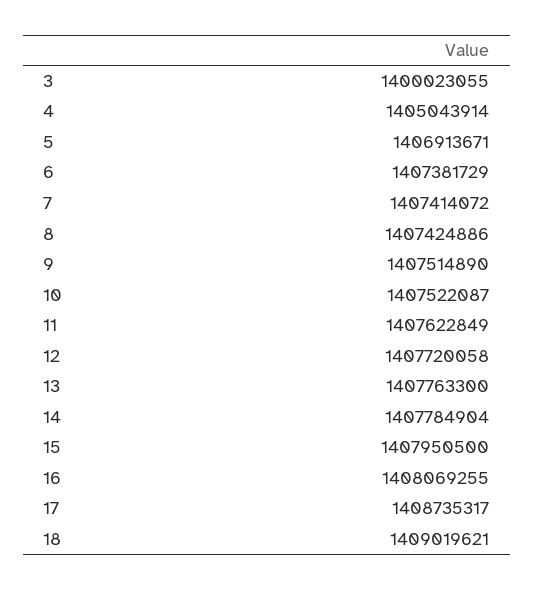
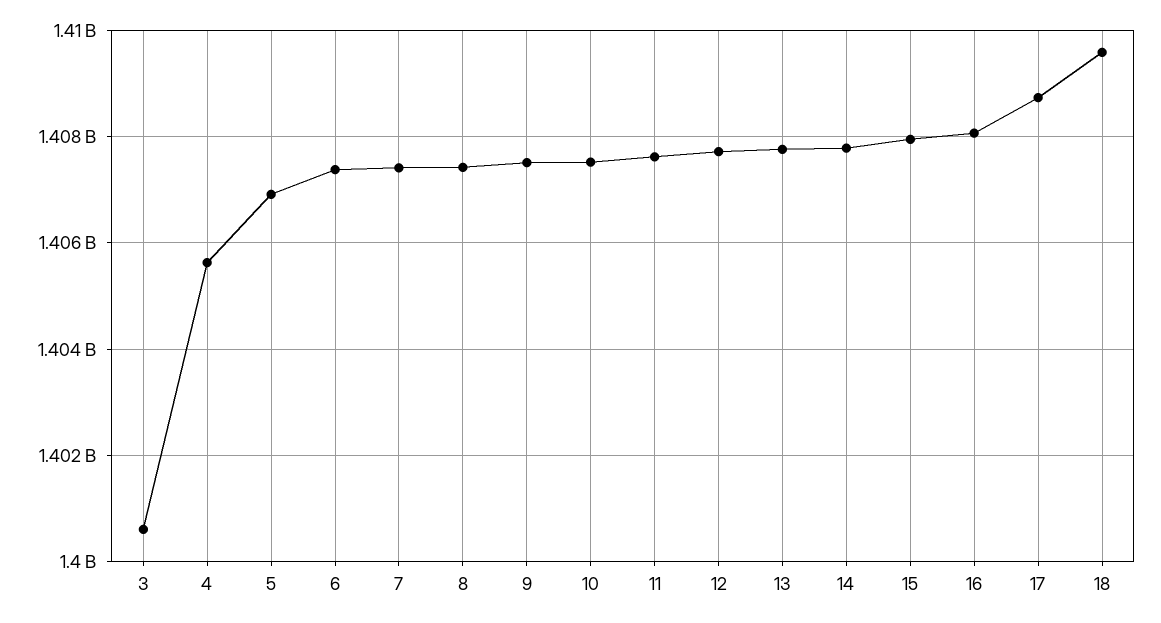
  {
-   "3": 1400023055,
+   "3": 1400600000,
-   "4": 1405043914,
+   "4": 1405600000,
    "5": 1406913671,
    "6": 1407381729,
    "7": 1407414072,
    "8": 1407424886,
    "9": 1407514890,
    "10": 1407522087,
    "11": 1407622849,
    "12": 1407720058,
    "13": 1407763300,
    "14": 1407784904,
    "15": 1407950500,
    "16": 1408069255,
    "17": 1408735317,
-   "18": 1409019621
+   "18": 1409600000
  }

